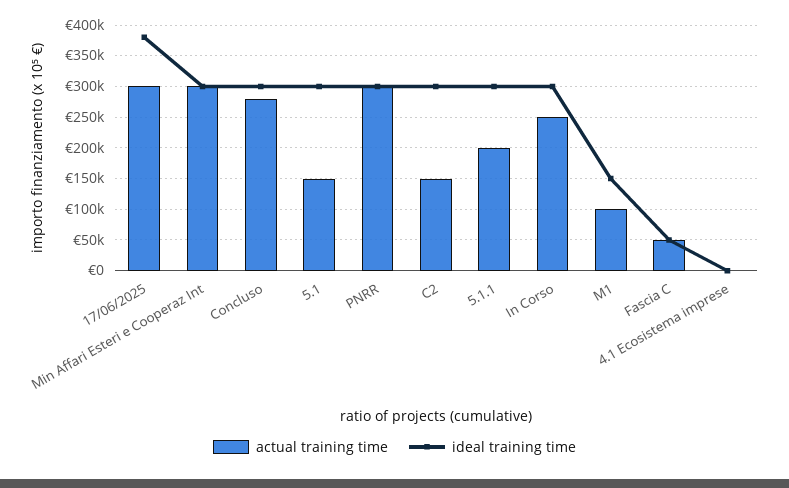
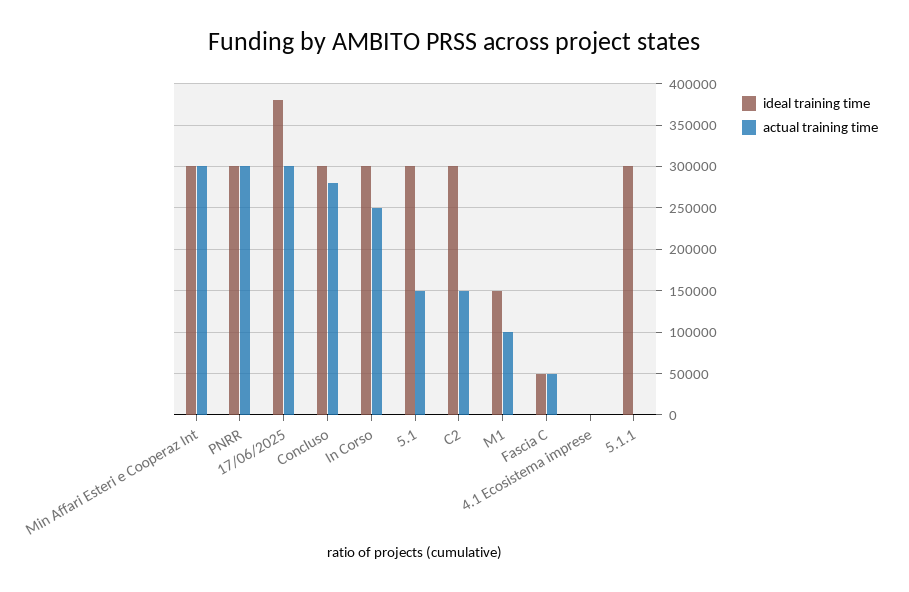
  {
    "actual training time": {
      "17/06/2025": 300000,
      "Min Affari Esteri e Cooperaz Int": 300000,
      "Concluso": 280000,
      "5.1": 150000,
      "PNRR": 300000,
      "C2": 150000,
-     "5.1.1": 200000,
+     "5.1.1": 0,
      "In Corso": 250000,
      "M1": 100000,
      "Fascia C": 50000,
      "4.1 Ecosistema imprese": 0
    },
    "ideal training time": {
      "17/06/2025": 380000,
      "Min Affari Esteri e Cooperaz Int": 300000,
      "Concluso": 300000,
      "5.1": 300000,
      "PNRR": 300000,
      "C2": 300000,
      "5.1.1": 300000,
      "In Corso": 300000,
      "M1": 150000,
      "Fascia C": 50000,
      "4.1 Ecosistema imprese": 0
    }
  }

